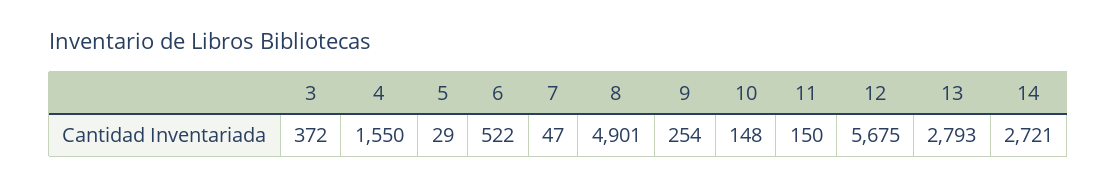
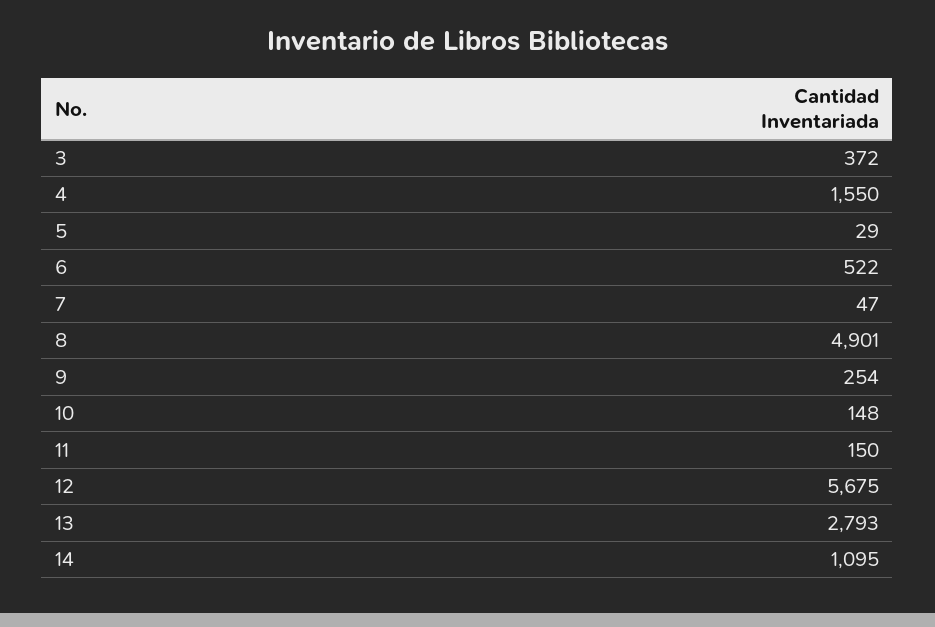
  {
    "3": 372,
    "4": 1550,
    "5": 29,
    "6": 522,
    "7": 47,
    "8": 4901,
    "9": 254,
    "10": 148,
    "11": 150,
    "12": 5675,
    "13": 2793,
-   "14": 2721
+   "14": 1095
  }

